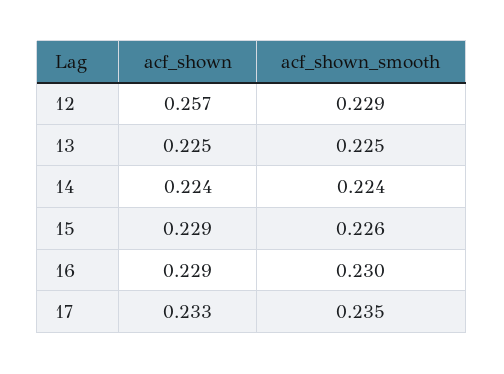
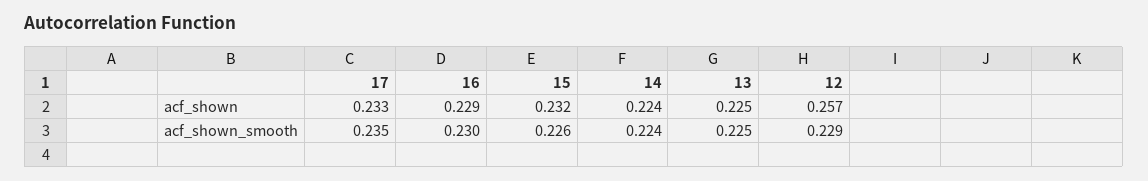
  {
    "acf_shown": {
      "12": 0.257,
      "13": 0.225,
      "14": 0.224,
-     "15": 0.229,
+     "15": 0.232,
      "16": 0.229,
      "17": 0.233
    },
    "acf_shown_smooth": {
      "12": 0.229,
      "13": 0.225,
      "14": 0.224,
      "15": 0.226,
      "16": 0.23,
      "17": 0.235
    }
  }

